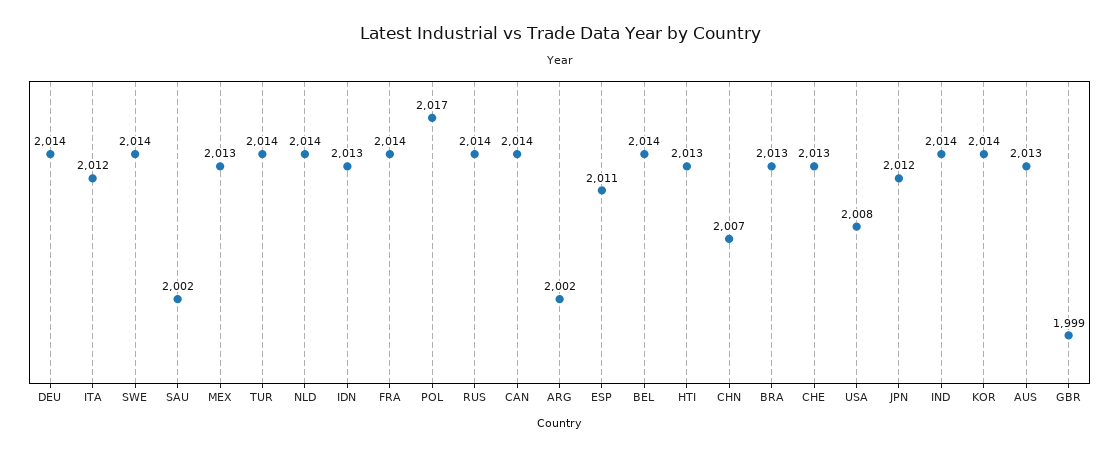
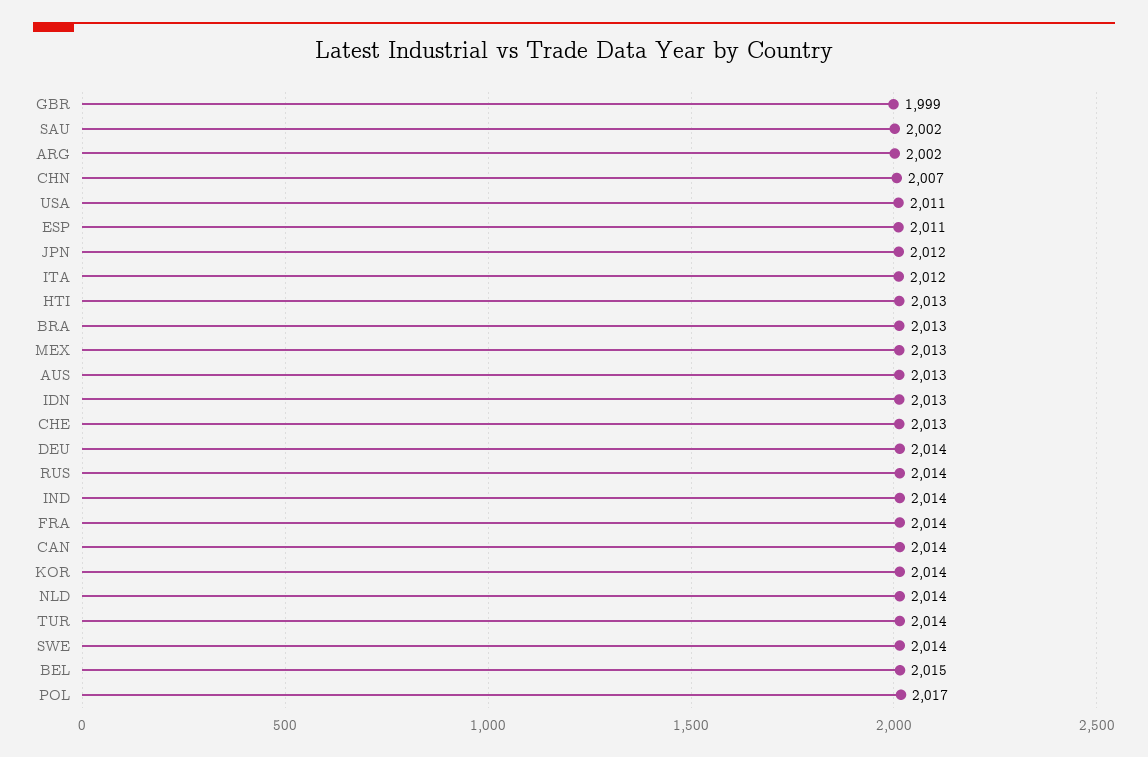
  {
    "DEU": 2014,
    "ITA": 2012,
    "SWE": 2014,
    "SAU": 2002,
    "MEX": 2013,
    "TUR": 2014,
    "NLD": 2014,
    "IDN": 2013,
    "FRA": 2014,
    "POL": 2017,
    "RUS": 2014,
    "CAN": 2014,
    "ARG": 2002,
    "ESP": 2011,
-   "BEL": 2014,
+   "BEL": 2015,
    "HTI": 2013,
    "CHN": 2007,
    "BRA": 2013,
    "CHE": 2013,
-   "USA": 2008,
+   "USA": 2011,
    "JPN": 2012,
    "IND": 2014,
    "KOR": 2014,
    "AUS": 2013,
    "GBR": 1999
  }

